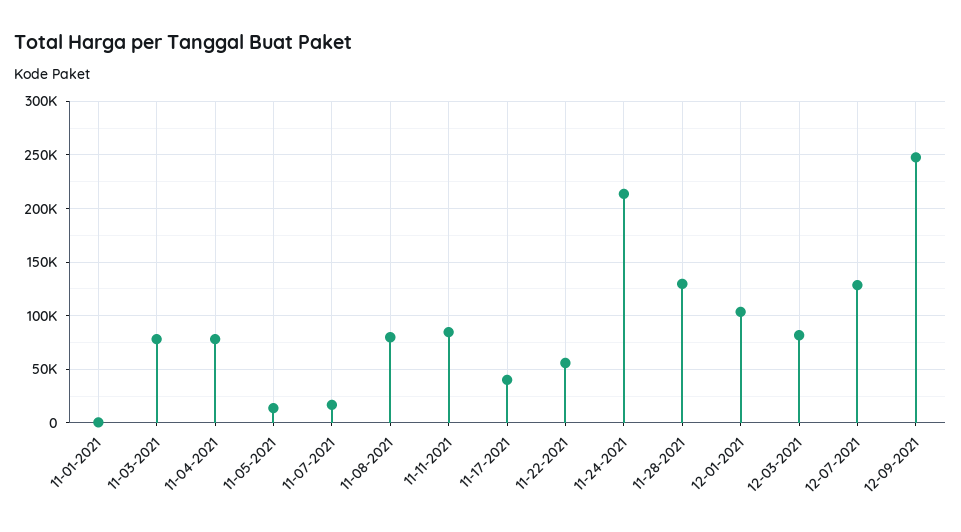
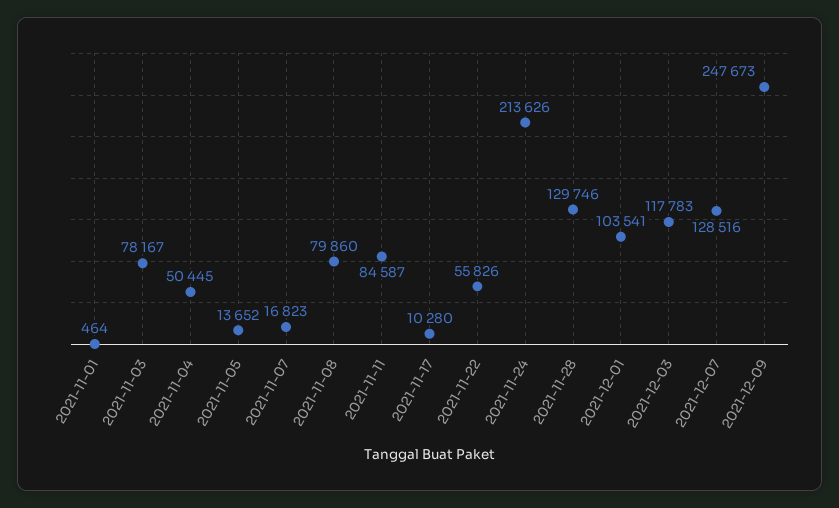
  {
    "11-01-2021": 464,
    "11-03-2021": 78167,
-   "11-04-2021": 80000,
+   "11-04-2021": 50445,
    "11-05-2021": 13652,
    "11-07-2021": 16823,
    "11-08-2021": 79860,
    "11-11-2021": 84587,
-   "11-17-2021": 40000,
+   "11-17-2021": 10280,
    "11-22-2021": 55826,
    "11-24-2021": 213626,
    "11-28-2021": 129746,
    "12-01-2021": 103541,
-   "12-03-2021": 80000,
+   "12-03-2021": 117783,
    "12-07-2021": 128516,
    "12-09-2021": 247673
  }

